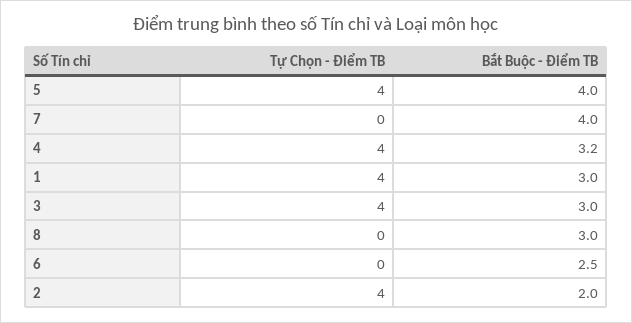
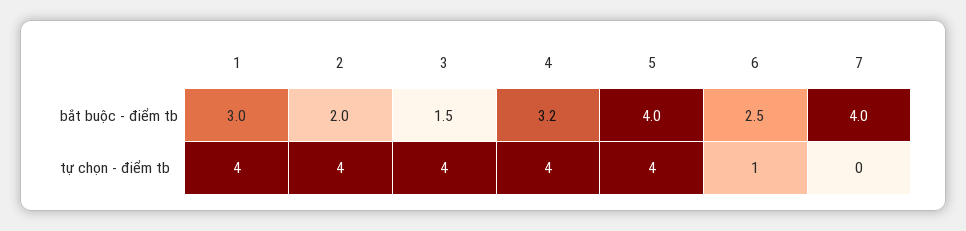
  {
    "Tự Chọn - Điểm TB": {
      "5": 4,
      "7": 0,
      "4": 4,
      "1": 4,
      "3": 4,
-     "8": 0,
-     "6": 0,
+     "6": 1,
      "2": 4
    },
    "Bắt Buộc - Điểm TB": {
      "5": 4,
      "7": 4,
      "4": 3.2,
      "1": 3,
-     "3": 3,
+     "3": 1.5,
-     "8": 3,
      "6": 2.5,
      "2": 2
    }
  }

